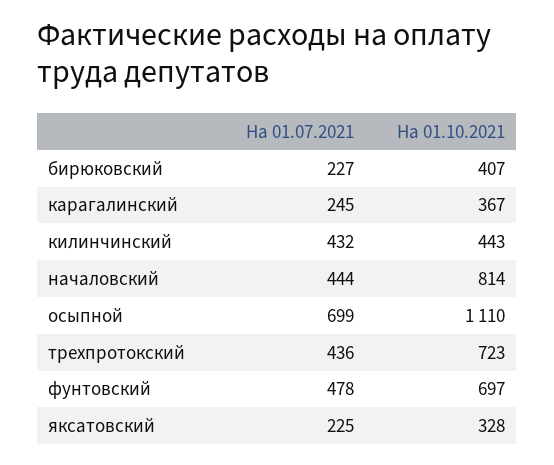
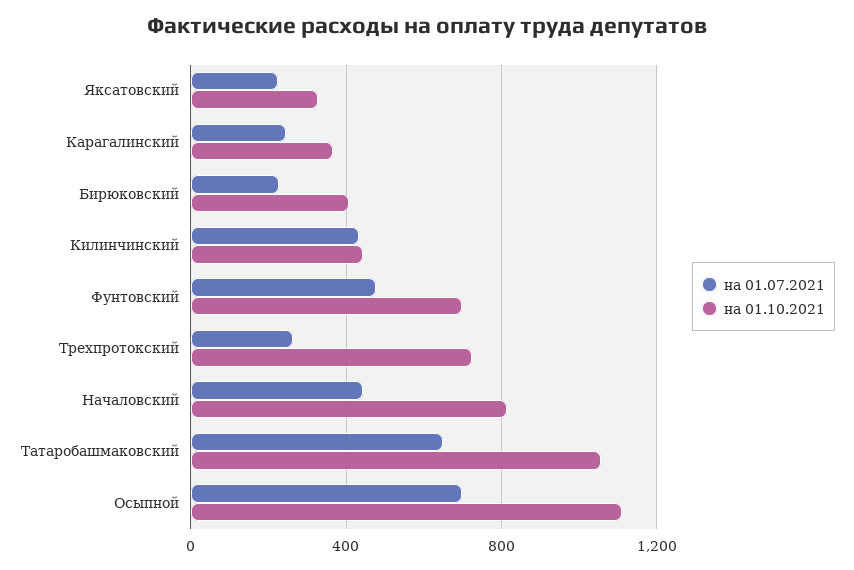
  {
    "На 01.07.2021": {
      "бирюковский": 227,
      "карагалинский": 245,
      "килинчинский": 432,
      "началовский": 444,
      "осыпной": 699,
-     "трехпротокский": 436,
+     "трехпротокский": 250,
      "фунтовский": 478,
-     "яксатовский": 225
+     "яксатовский": 225,
+     "Татаробашмаковский": 650
    },
    "На 01.10.2021": {
      "бирюковский": 407,
      "карагалинский": 367,
      "килинчинский": 443,
      "началовский": 814,
      "осыпной": 1110,
      "трехпротокский": 723,
      "фунтовский": 697,
-     "яксатовский": 328
+     "яксатовский": 328,
+     "Татаробашмаковский": 1050
    }
  }

